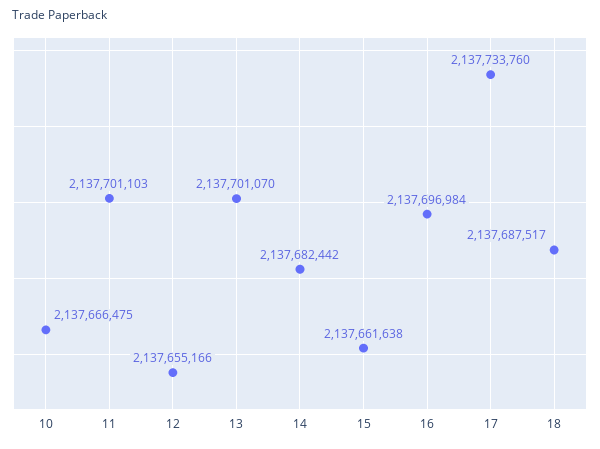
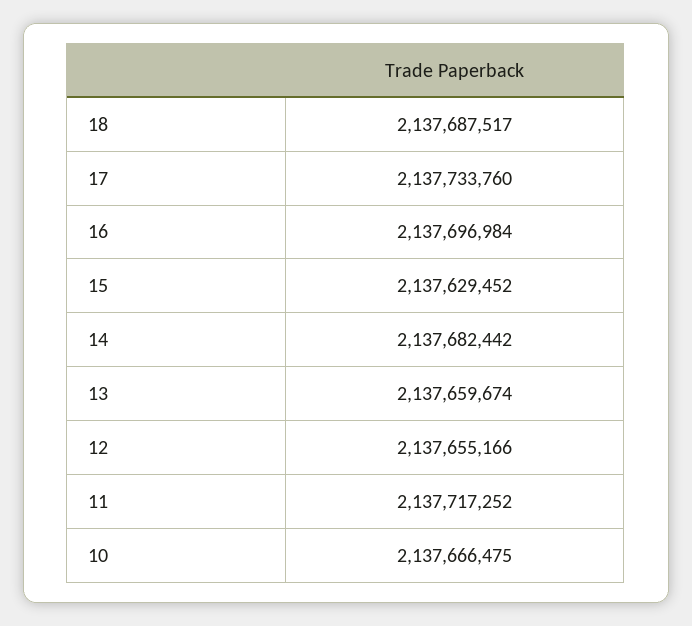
  {
    "10": 2137666475,
-   "11": 2137701103,
+   "11": 2137717252,
    "12": 2137655166,
-   "13": 2137701070,
+   "13": 2137659674,
    "14": 2137682442,
-   "15": 2137661638,
+   "15": 2137629452,
    "16": 2137696984,
    "17": 2137733760,
    "18": 2137687517
  }

